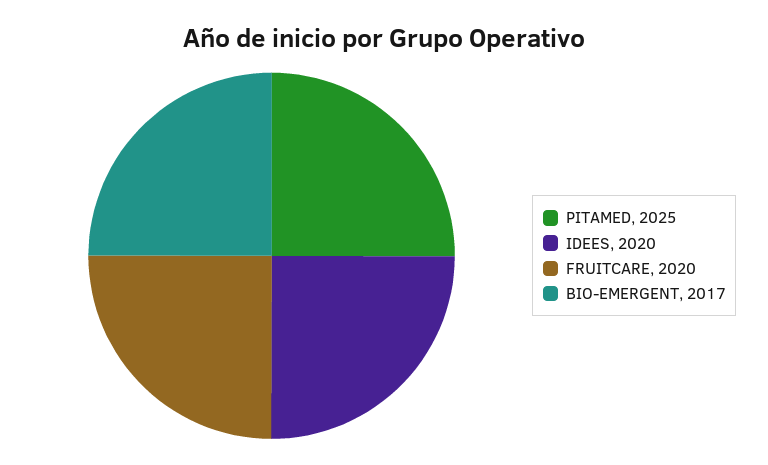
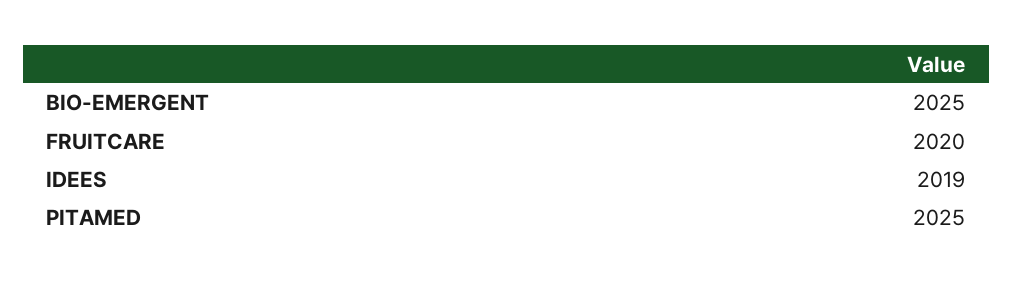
  {
    "PITAMED": 2025,
-   "IDEES": 2020,
+   "IDEES": 2019,
    "FRUITCARE": 2020,
-   "BIO-EMERGENT": 2017
+   "BIO-EMERGENT": 2025
  }

